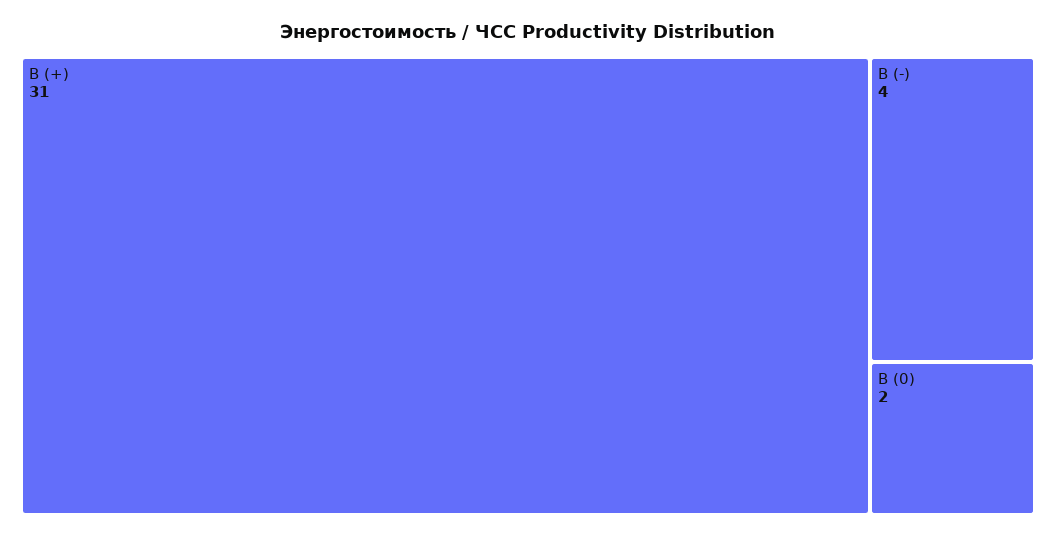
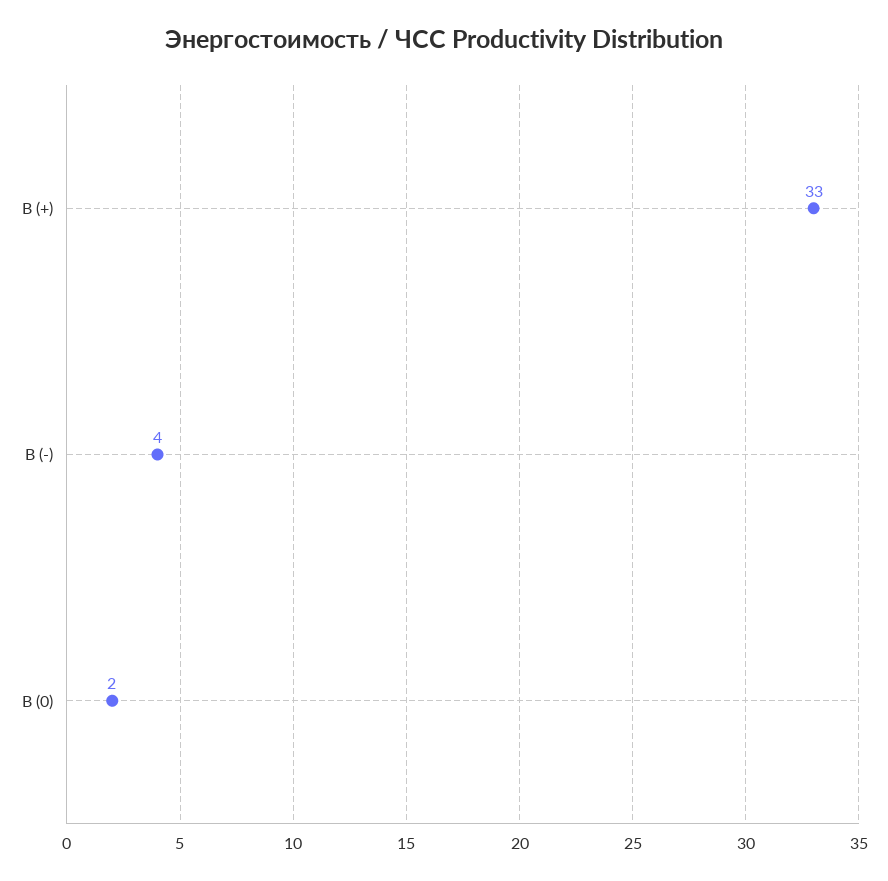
  {
-   "B (+)": 31,
+   "B (+)": 33,
    "B (-)": 4,
    "B (0)": 2
  }

